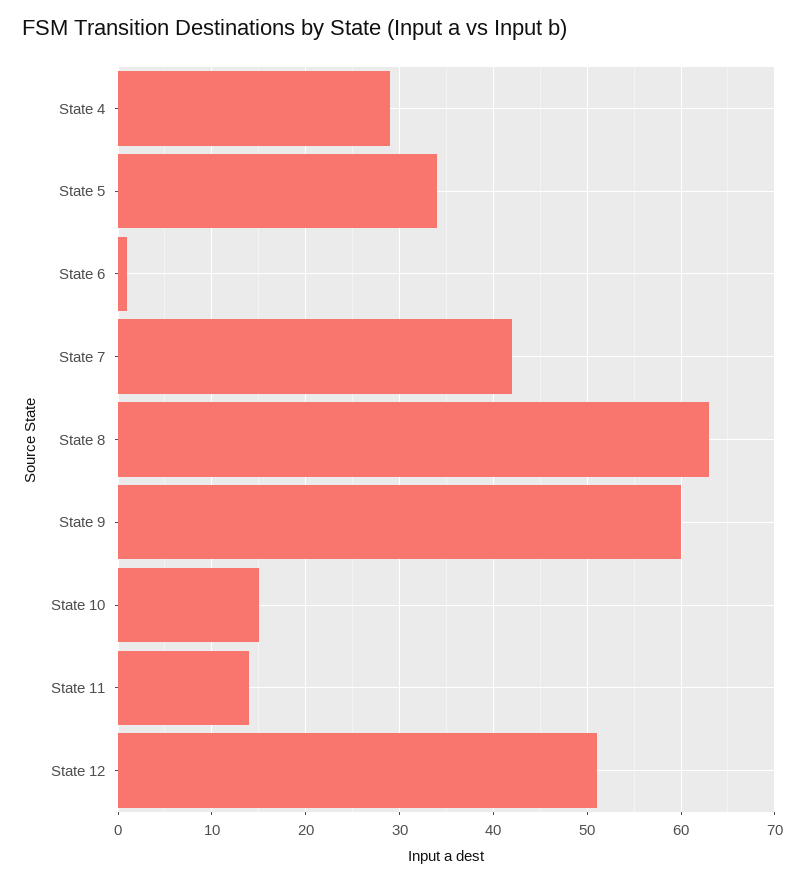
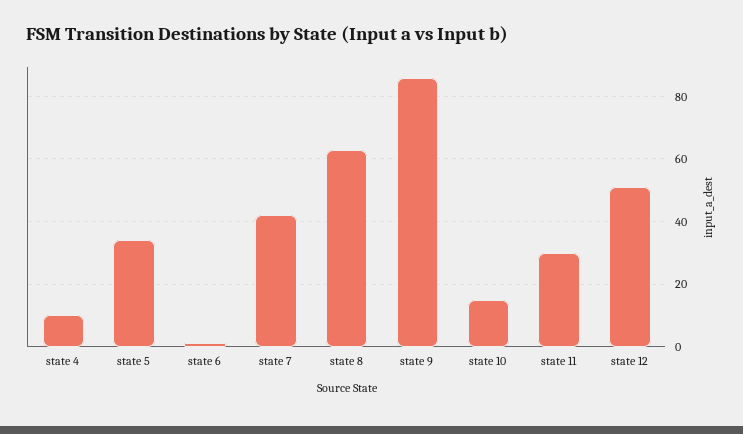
  {
-   "State 4": 29,
+   "State 4": 10,
    "State 5": 34,
    "State 6": 1,
    "State 7": 42,
    "State 8": 63,
-   "State 9": 60,
+   "State 9": 85,
    "State 10": 15,
-   "State 11": 14,
+   "State 11": 30,
    "State 12": 51
  }

